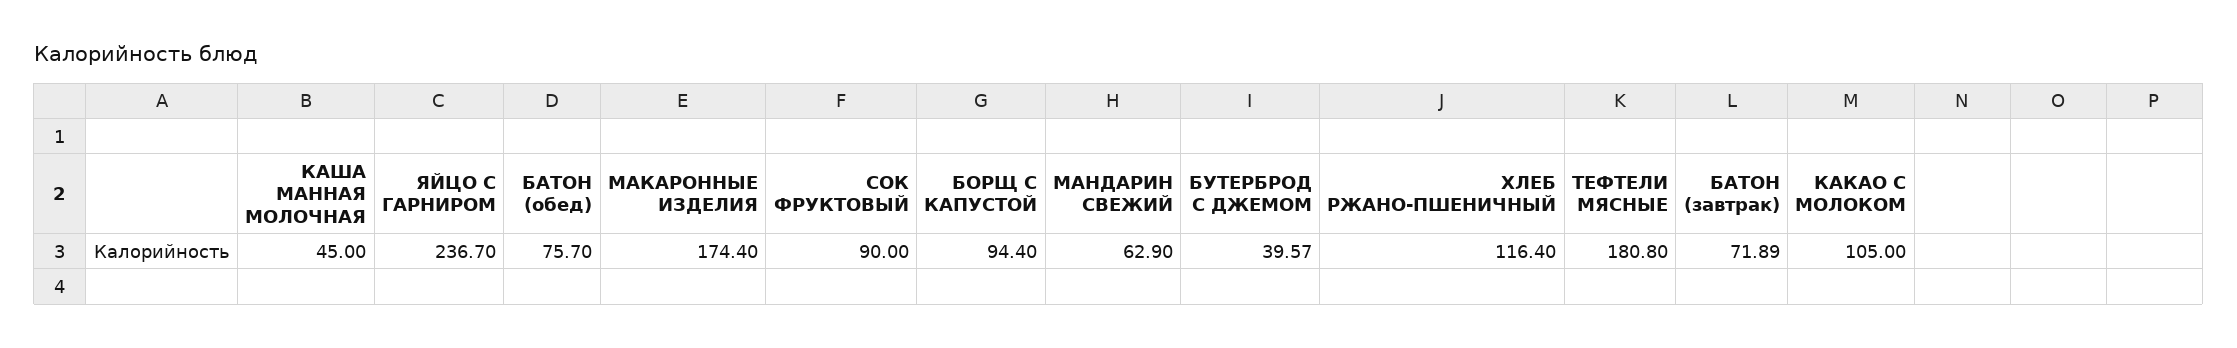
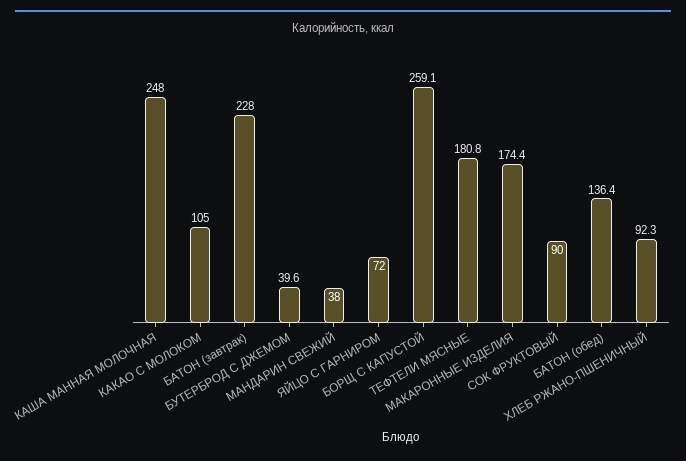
  {
-   "КАША МАННАЯ МОЛОЧНАЯ": 45,
+   "КАША МАННАЯ МОЛОЧНАЯ": 248,
-   "ЯЙЦО С ГАРНИРОМ": 236.7,
+   "ЯЙЦО С ГАРНИРОМ": 72,
-   "БАТОН (обед)": 75.7,
+   "БАТОН (обед)": 136.4,
    "МАКАРОННЫЕ ИЗДЕЛИЯ": 174.4,
    "СОК ФРУКТОВЫЙ": 90,
-   "БОРЩ С КАПУСТОЙ": 94.4,
+   "БОРЩ С КАПУСТОЙ": 259.1,
-   "МАНДАРИН СВЕЖИЙ": 62.9,
+   "МАНДАРИН СВЕЖИЙ": 38,
    "БУТЕРБРОД С ДЖЕМОМ": 39.57,
-   "ХЛЕБ РЖАНО-ПШЕНИЧНЫЙ": 116.4,
+   "ХЛЕБ РЖАНО-ПШЕНИЧНЫЙ": 92.3,
    "ТЕФТЕЛИ МЯСНЫЕ": 180.8,
-   "БАТОН (завтрак)": 71.89,
+   "БАТОН (завтрак)": 228,
    "КАКАО С МОЛОКОМ": 105
  }

